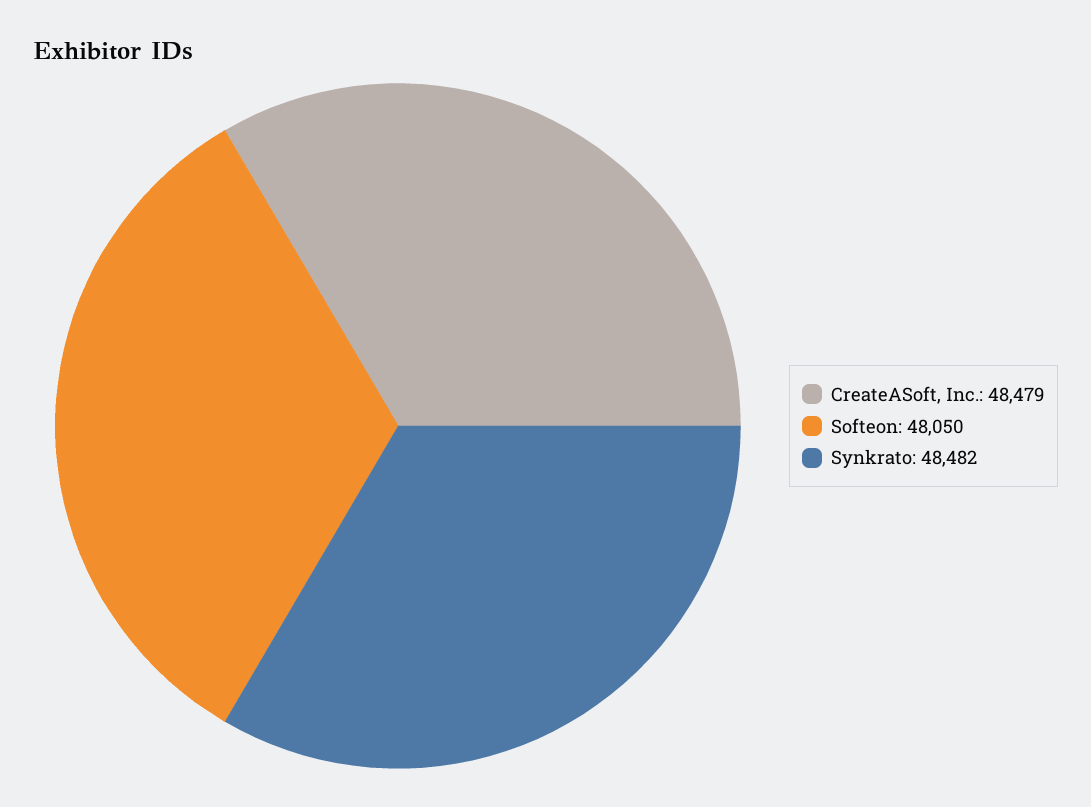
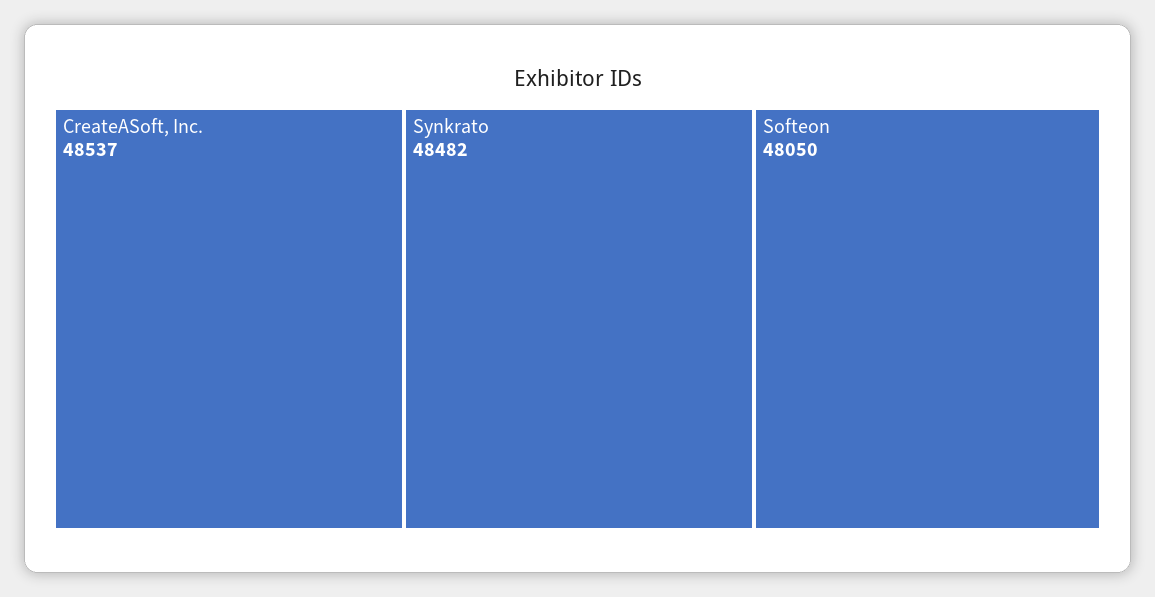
  {
-   "CreateASoft, Inc.": 48479,
+   "CreateASoft, Inc.": 48537,
    "Softeon": 48050,
    "Synkrato": 48482
  }

